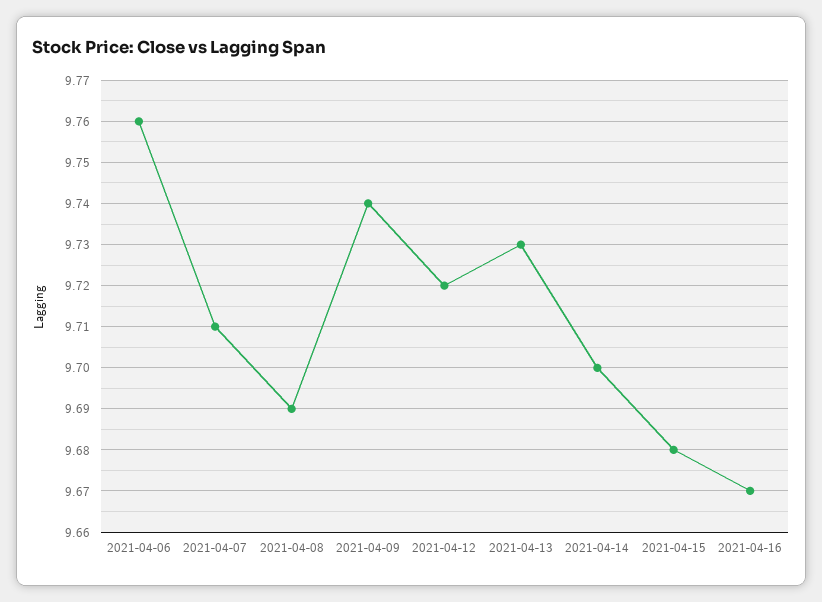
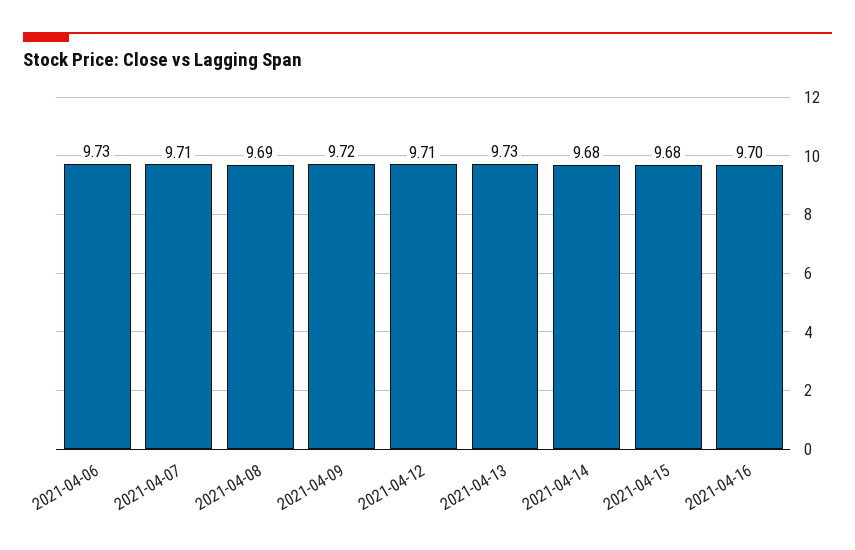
  {
-   "2021-04-06": 9.76,
+   "2021-04-06": 9.73,
    "2021-04-07": 9.71,
    "2021-04-08": 9.69,
-   "2021-04-09": 9.74,
+   "2021-04-09": 9.72,
-   "2021-04-12": 9.72,
+   "2021-04-12": 9.71,
    "2021-04-13": 9.73,
-   "2021-04-14": 9.7,
+   "2021-04-14": 9.68,
    "2021-04-15": 9.68,
-   "2021-04-16": 9.67
+   "2021-04-16": 9.7
  }

